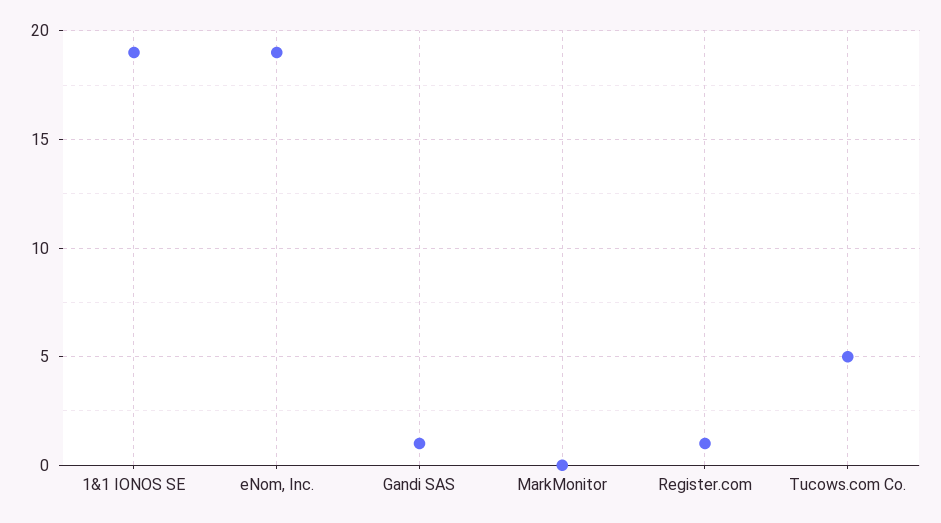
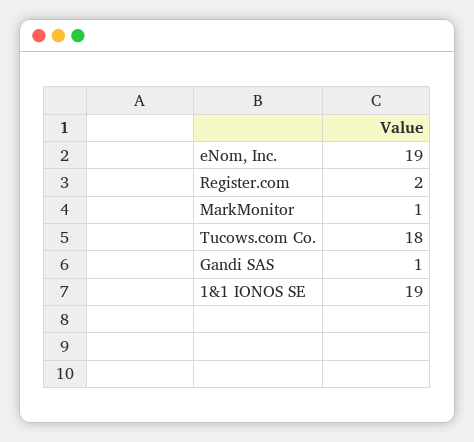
  {
    "1&1 IONOS SE": 19,
    "eNom, Inc.": 19,
    "Gandi SAS": 1,
-   "MarkMonitor": 0,
+   "MarkMonitor": 1,
-   "Register.com": 1,
+   "Register.com": 2,
-   "Tucows.com Co.": 5
+   "Tucows.com Co.": 18
  }

